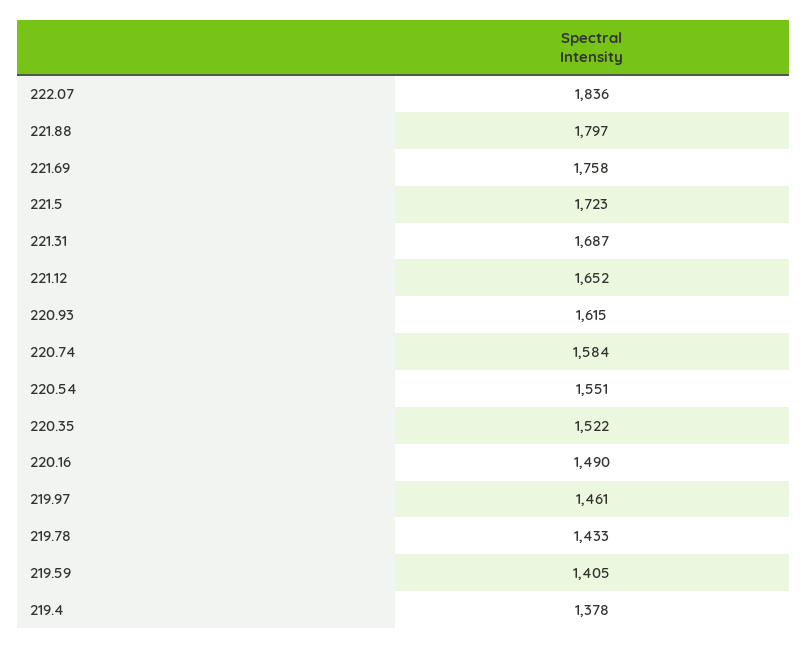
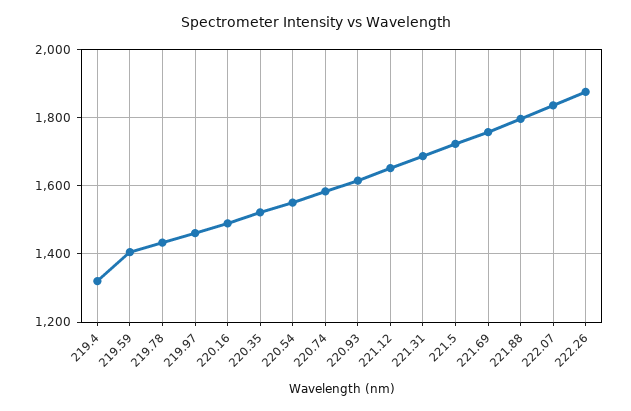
  {
    "222.07": 1836,
    "221.88": 1797,
    "221.69": 1758,
    "221.5": 1723,
    "221.31": 1687,
    "221.12": 1652,
    "220.93": 1615,
    "220.74": 1584,
    "220.54": 1551,
    "220.35": 1522,
    "220.16": 1490,
    "219.97": 1461,
    "219.78": 1433,
    "219.59": 1405,
-   "219.4": 1378
+   "219.4": 1320,
+   "222.26": 1880
  }

